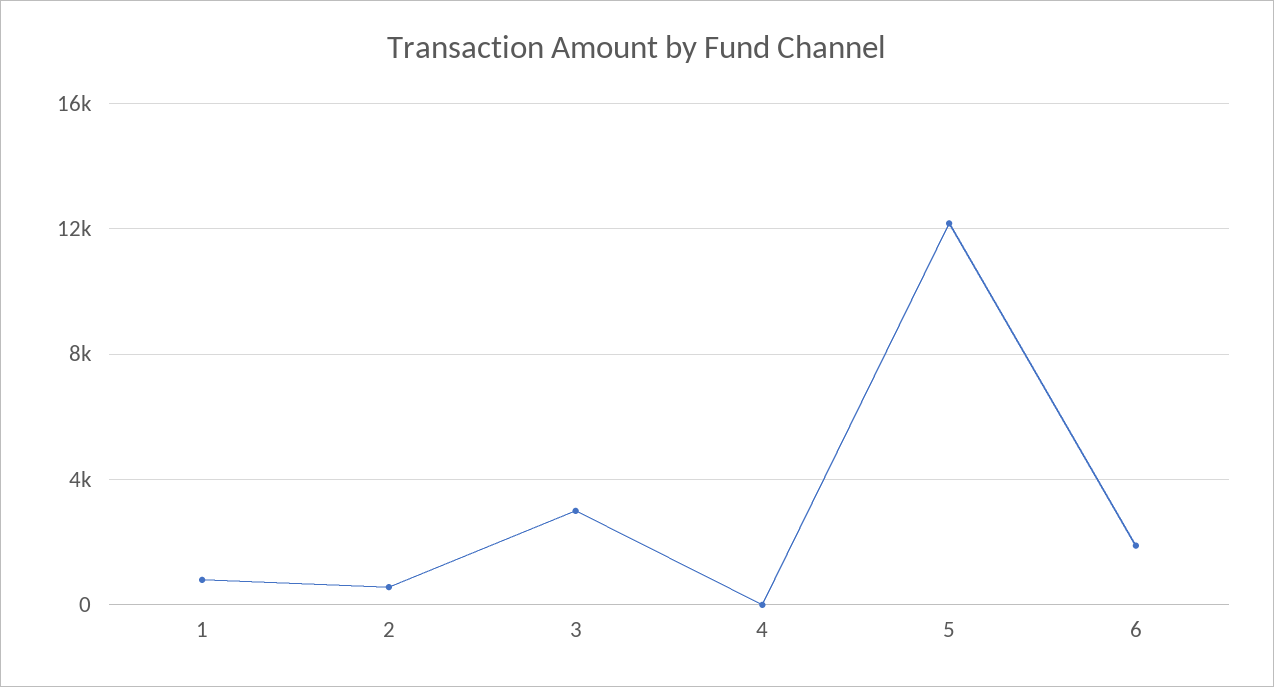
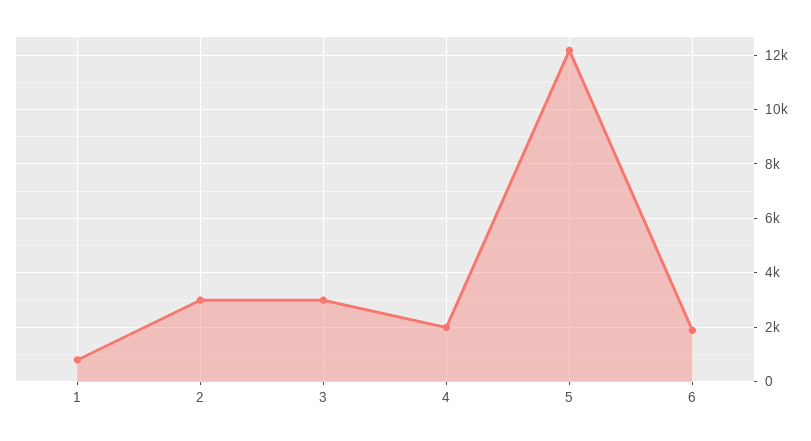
  {
    "1": 750,
-   "2": 500,
+   "2": 3000,
    "3": 3000,
-   "4": 0,
+   "4": 2000,
    "5": 12250,
    "6": 2000
  }

